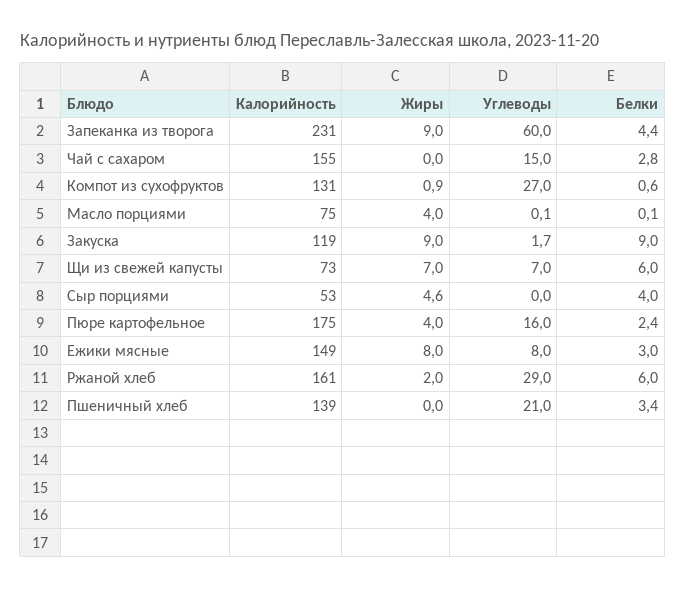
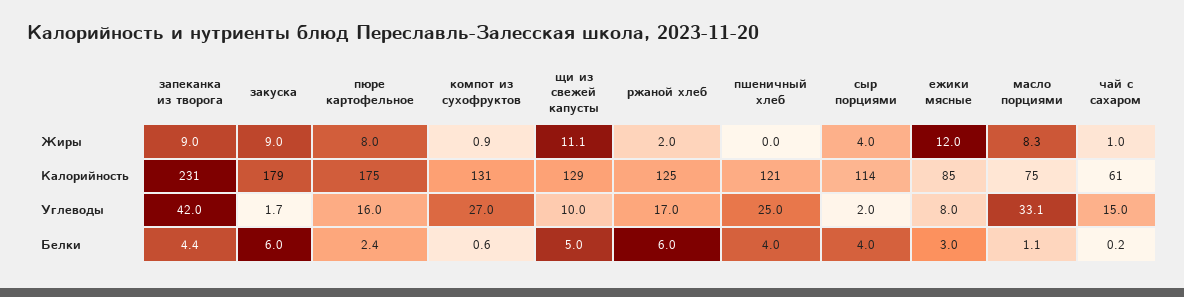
  {
    "Калорийность": {
      "Запеканка из творога": 231,
-     "Чай с сахаром": 155,
+     "Чай с сахаром": 61,
      "Компот из сухофруктов": 131,
      "Масло порциями": 75,
-     "Закуска": 119,
+     "Закуска": 179,
-     "Щи из свежей капусты": 73,
+     "Щи из свежей капусты": 129,
-     "Сыр порциями": 53,
+     "Сыр порциями": 114,
      "Пюре картофельное": 175,
-     "Ежики мясные": 149,
+     "Ежики мясные": 85,
-     "Ржаной хлеб": 161,
+     "Ржаной хлеб": 125,
-     "Пшеничный хлеб": 139
+     "Пшеничный хлеб": 121
    },
    "Жиры": {
      "Запеканка из творога": 9,
-     "Чай с сахаром": 0,
+     "Чай с сахаром": 1,
      "Компот из сухофруктов": 0.9,
-     "Масло порциями": 4,
+     "Масло порциями": 8.3,
      "Закуска": 9,
-     "Щи из свежей капусты": 7,
+     "Щи из свежей капусты": 11.1,
-     "Сыр порциями": 4.6,
+     "Сыр порциями": 4,
-     "Пюре картофельное": 4,
+     "Пюре картофельное": 8,
-     "Ежики мясные": 8,
+     "Ежики мясные": 12,
      "Ржаной хлеб": 2,
      "Пшеничный хлеб": 0
    },
    "Углеводы": {
-     "Запеканка из творога": 60,
+     "Запеканка из творога": 42,
      "Чай с сахаром": 15,
      "Компот из сухофруктов": 27,
-     "Масло порциями": 0.1,
+     "Масло порциями": 33.1,
      "Закуска": 1.7,
-     "Щи из свежей капусты": 7,
+     "Щи из свежей капусты": 10,
-     "Сыр порциями": 0,
+     "Сыр порциями": 2,
      "Пюре картофельное": 16,
      "Ежики мясные": 8,
-     "Ржаной хлеб": 29,
+     "Ржаной хлеб": 17,
-     "Пшеничный хлеб": 21
+     "Пшеничный хлеб": 25
    },
    "Белки": {
      "Запеканка из творога": 4.4,
-     "Чай с сахаром": 2.8,
+     "Чай с сахаром": 0.2,
      "Компот из сухофруктов": 0.6,
-     "Масло порциями": 0.1,
+     "Масло порциями": 1.1,
-     "Закуска": 9,
+     "Закуска": 6,
-     "Щи из свежей капусты": 6,
+     "Щи из свежей капусты": 5,
      "Сыр порциями": 4,
      "Пюре картофельное": 2.4,
      "Ежики мясные": 3,
      "Ржаной хлеб": 6,
-     "Пшеничный хлеб": 3.4
+     "Пшеничный хлеб": 4
    }
  }

